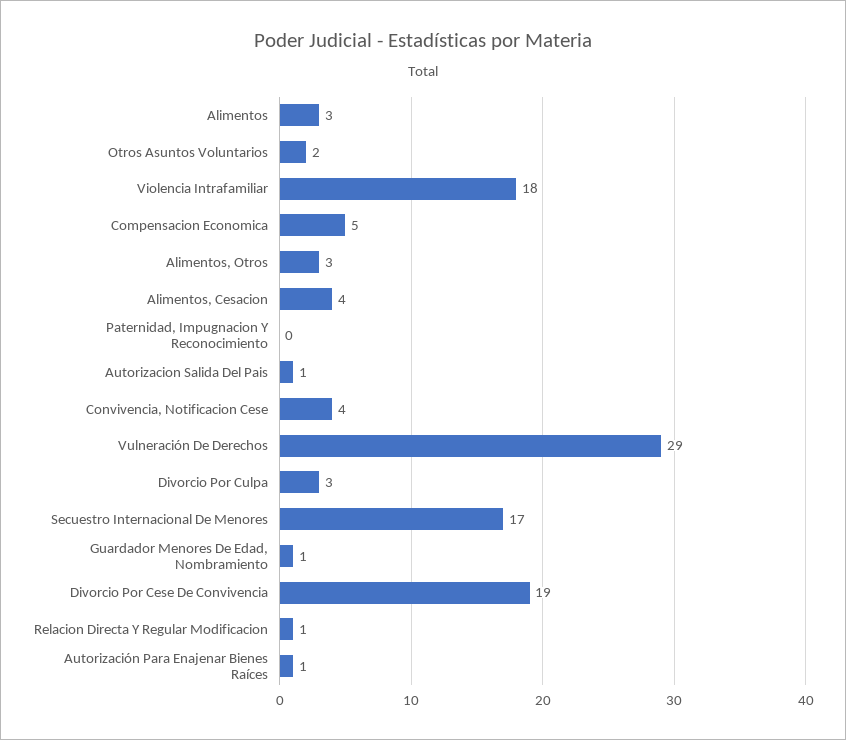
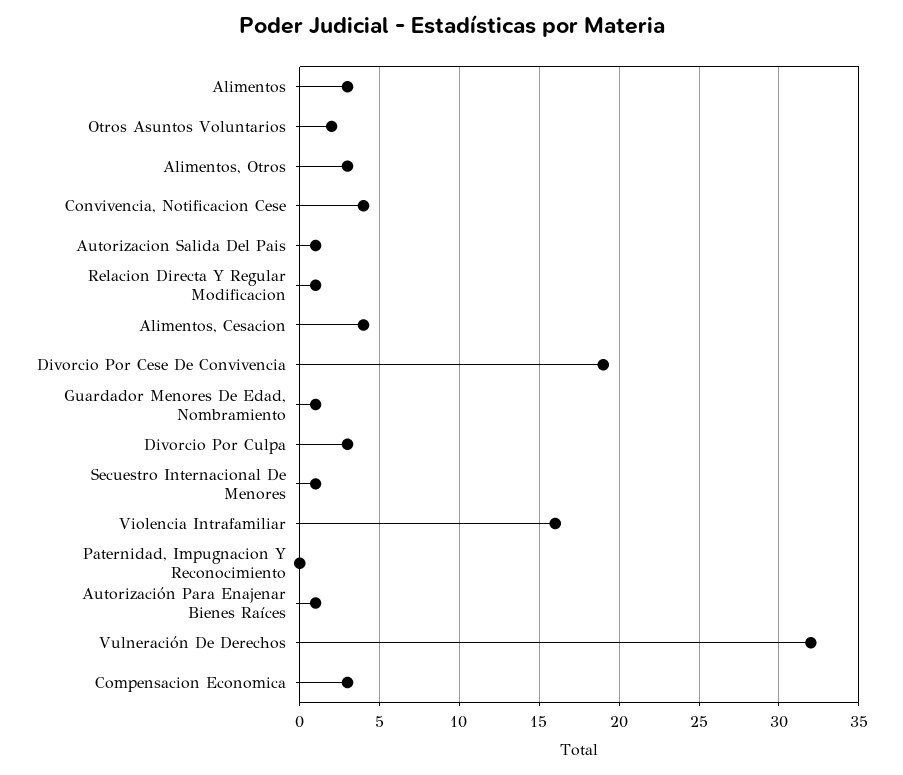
  {
    "Alimentos": 3,
    "Otros Asuntos Voluntarios": 2,
-   "Violencia Intrafamiliar": 18,
+   "Violencia Intrafamiliar": 16,
-   "Compensacion Economica": 5,
+   "Compensacion Economica": 3,
    "Alimentos, Otros": 3,
    "Alimentos, Cesacion": 4,
    "Paternidad, Impugnacion Y Reconocimiento": 0,
    "Autorizacion Salida Del Pais": 1,
    "Convivencia, Notificacion Cese": 4,
-   "Vulneración De Derechos": 29,
+   "Vulneración De Derechos": 32,
    "Divorcio Por Culpa": 3,
-   "Secuestro Internacional De Menores": 17,
+   "Secuestro Internacional De Menores": 1,
    "Guardador Menores De Edad, Nombramiento": 1,
    "Divorcio Por Cese De Convivencia": 19,
    "Relacion Directa Y Regular Modificacion": 1,
    "Autorización Para Enajenar Bienes Raíces": 1
  }

